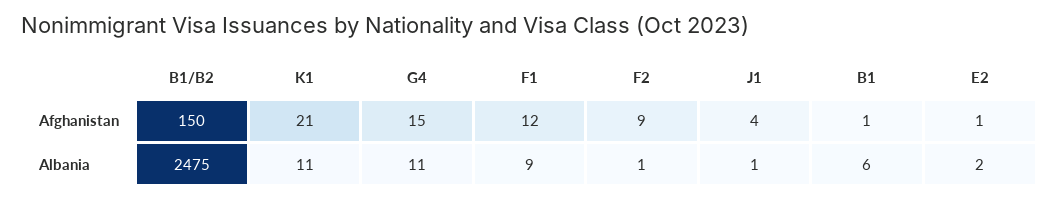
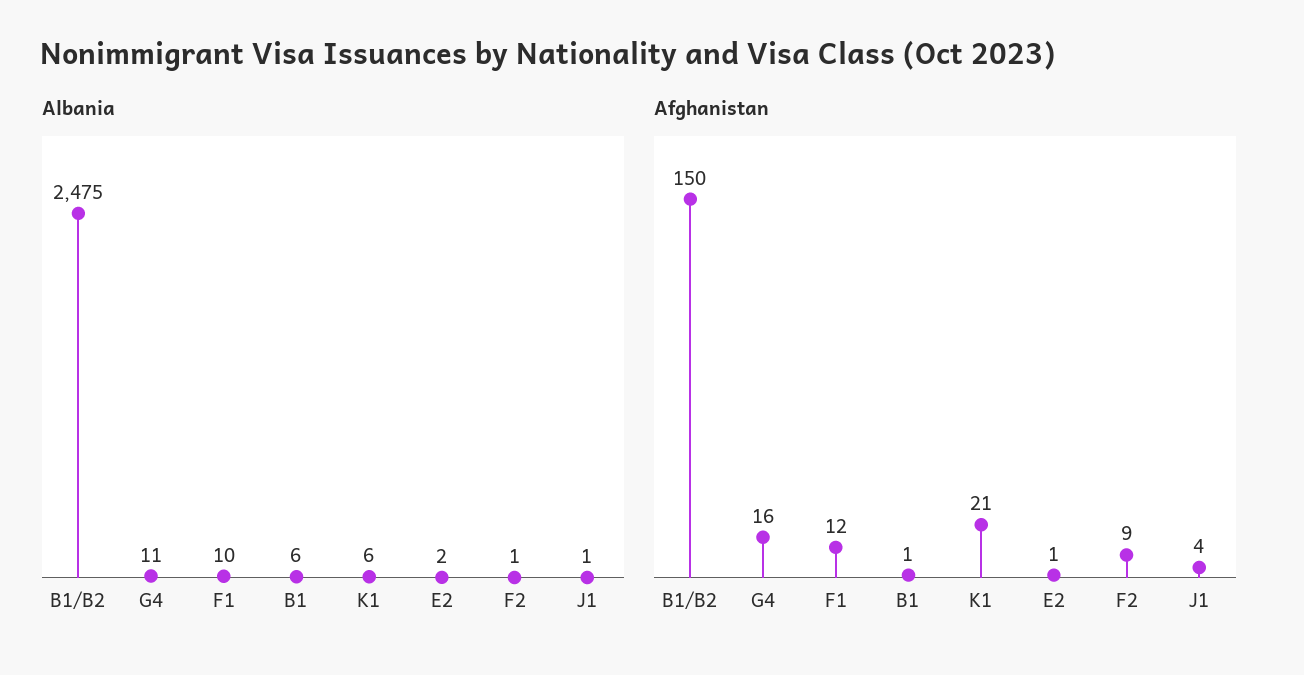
  {
    "Afghanistan": {
      "B1/B2": 150,
      "K1": 21,
-     "G4": 15,
+     "G4": 16,
      "F1": 12,
      "F2": 9,
      "J1": 4,
      "B1": 1,
      "E2": 1
    },
    "Albania": {
      "B1/B2": 2475,
-     "K1": 11,
+     "K1": 6,
      "G4": 11,
-     "F1": 9,
+     "F1": 10,
      "F2": 1,
      "J1": 1,
      "B1": 6,
      "E2": 2
    }
  }

